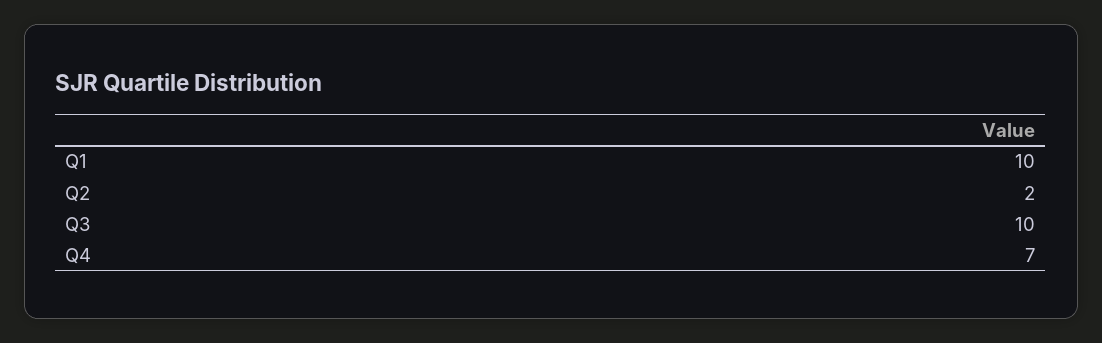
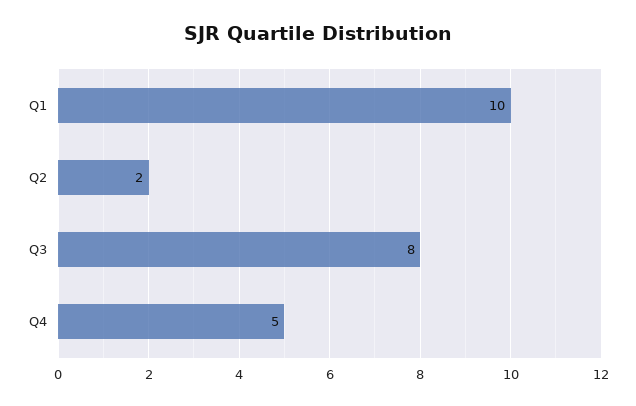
  {
    "Q1": 10,
    "Q2": 2,
-   "Q3": 10,
+   "Q3": 8,
-   "Q4": 7
+   "Q4": 5
  }

